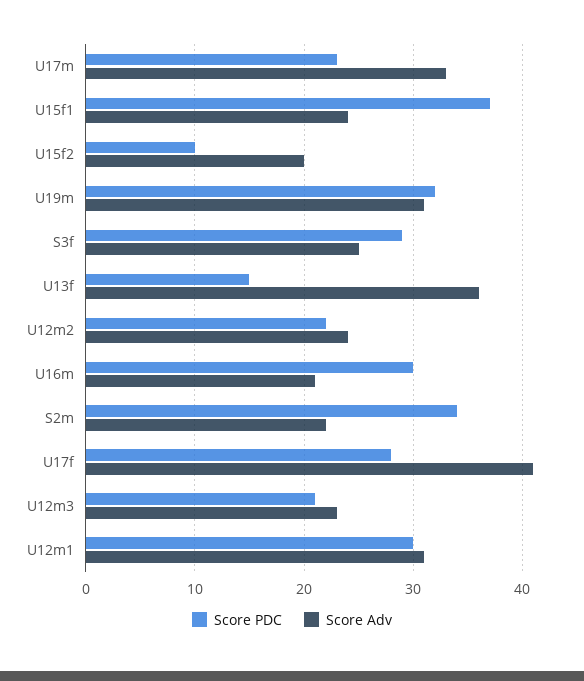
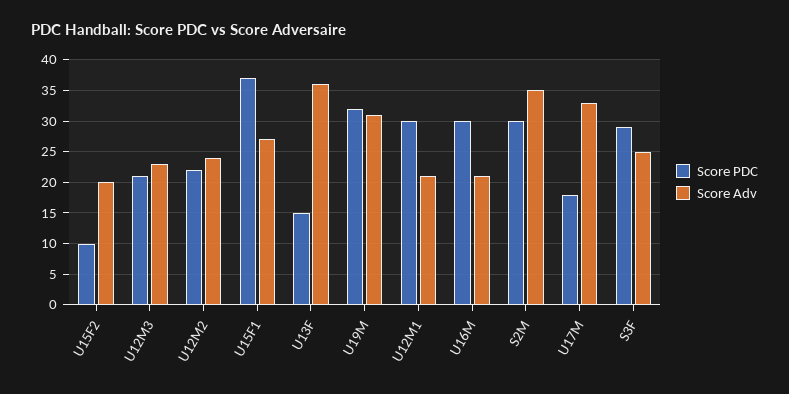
  {
    "Score PDC": {
-     "U17m": 23,
+     "U17m": 18,
      "U15f1": 37,
      "U15f2": 10,
      "U19m": 32,
      "S3f": 29,
      "U13f": 15,
      "U12m2": 22,
      "U16m": 30,
-     "S2m": 34,
+     "S2m": 30,
-     "U17f": 28,
      "U12m3": 21,
      "U12m1": 30
    },
    "Score Adv": {
      "U17m": 33,
-     "U15f1": 24,
+     "U15f1": 27,
      "U15f2": 20,
      "U19m": 31,
      "S3f": 25,
      "U13f": 36,
      "U12m2": 24,
      "U16m": 21,
-     "S2m": 22,
+     "S2m": 35,
-     "U17f": 41,
      "U12m3": 23,
-     "U12m1": 31
+     "U12m1": 21
    }
  }

